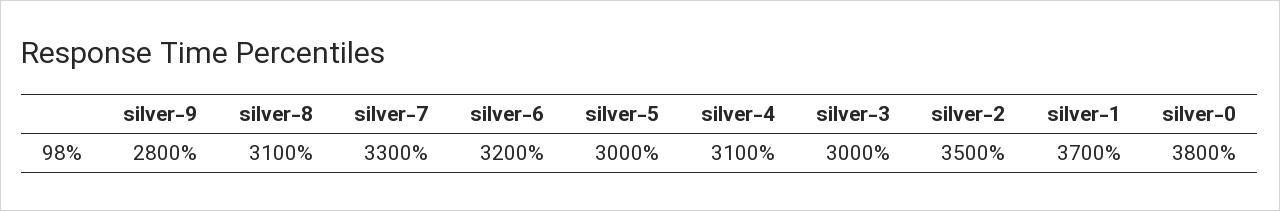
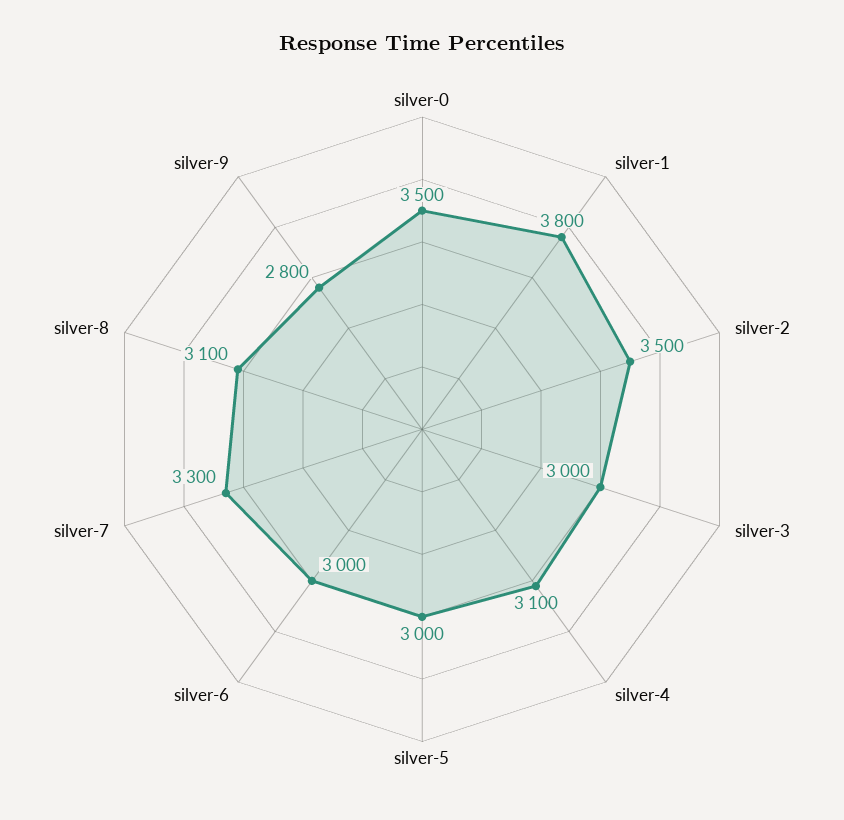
  {
    "silver-9": 2800,
    "silver-8": 3100,
    "silver-7": 3300,
-   "silver-6": 3200,
+   "silver-6": 3000,
    "silver-5": 3000,
    "silver-4": 3100,
    "silver-3": 3000,
    "silver-2": 3500,
-   "silver-1": 3700,
+   "silver-1": 3800,
-   "silver-0": 3800
+   "silver-0": 3500
  }

